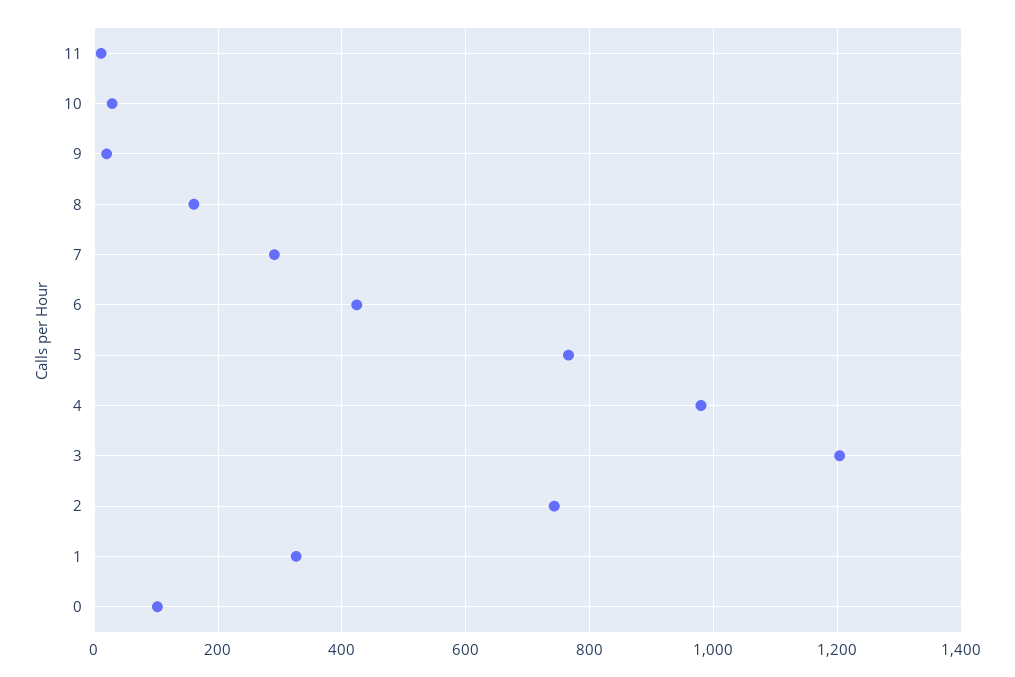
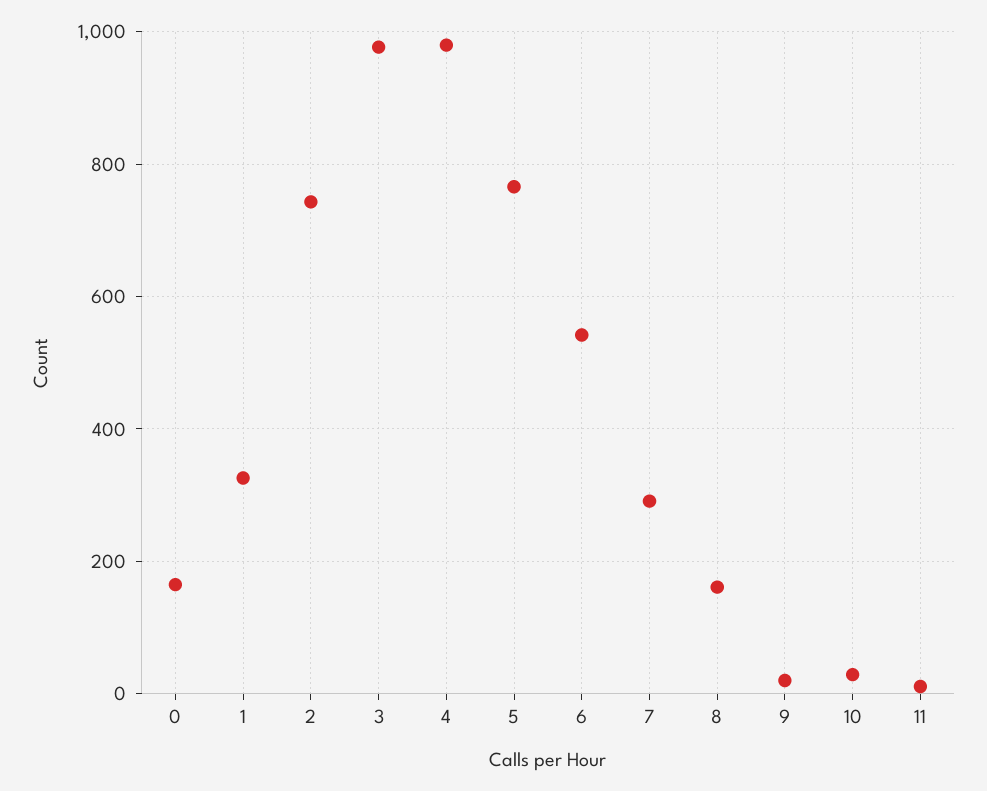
  {
    "11": 20,
    "10": 20,
    "9": 20,
    "8": 160,
    "7": 300,
-   "6": 420,
+   "6": 540,
    "5": 760,
    "4": 980,
-   "3": 1200,
+   "3": 980,
    "2": 740,
    "1": 320,
-   "0": 100
+   "0": 160
  }

